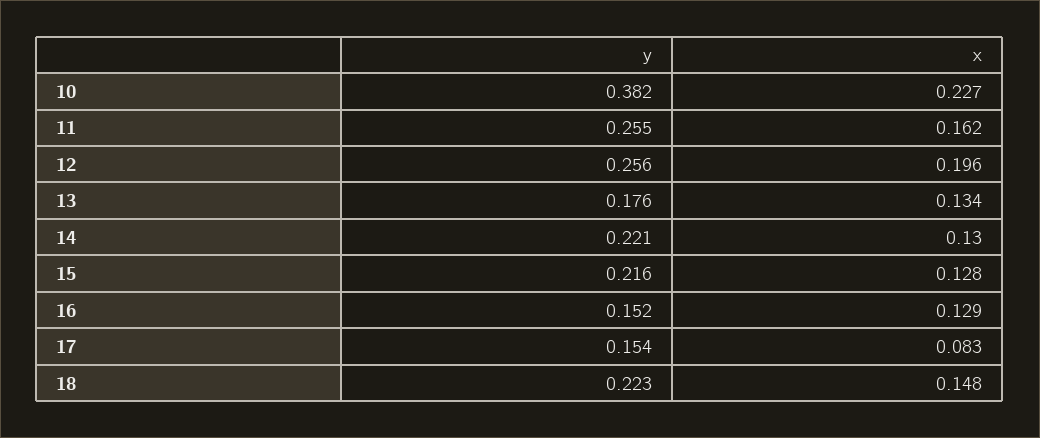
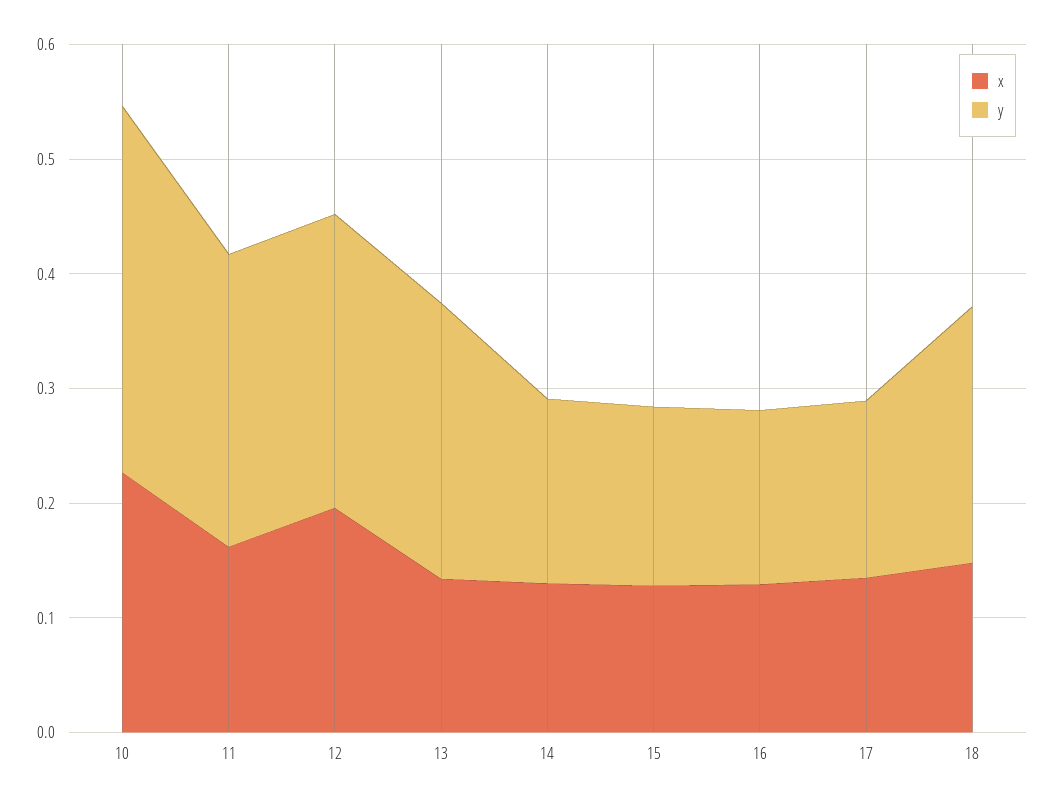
  {
    "y": {
-     "10": 0.382,
+     "10": 0.32,
      "11": 0.255,
      "12": 0.256,
-     "13": 0.176,
+     "13": 0.24,
-     "14": 0.221,
+     "14": 0.16,
-     "15": 0.216,
+     "15": 0.16,
      "16": 0.152,
      "17": 0.154,
      "18": 0.223
    },
    "x": {
      "10": 0.227,
      "11": 0.162,
      "12": 0.196,
      "13": 0.134,
      "14": 0.13,
      "15": 0.128,
      "16": 0.129,
-     "17": 0.083,
+     "17": 0.14,
      "18": 0.148
    }
  }

